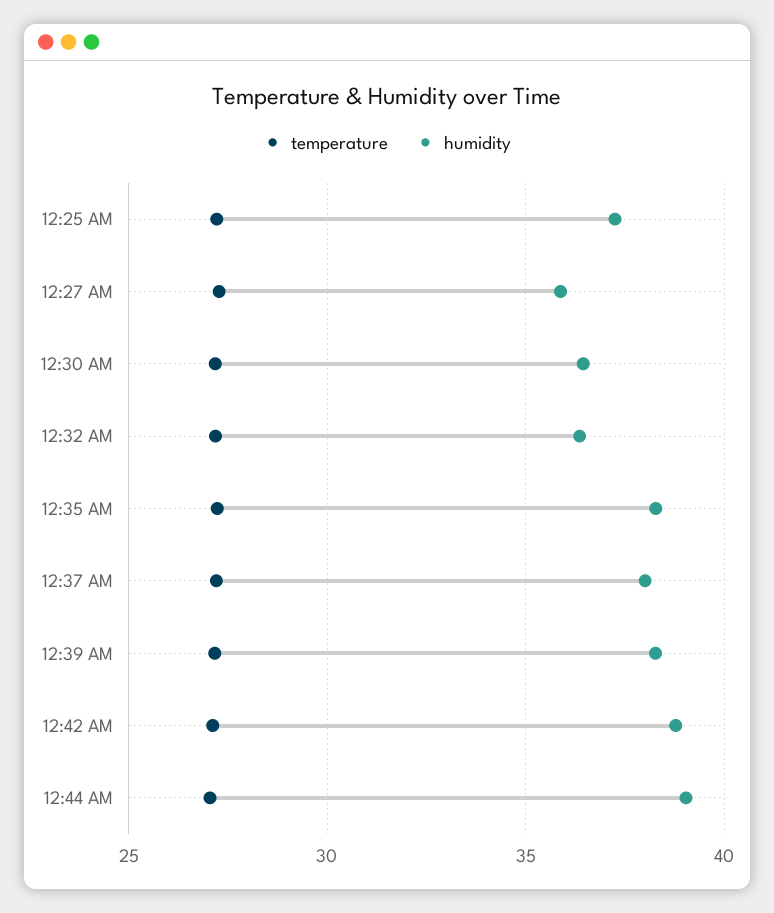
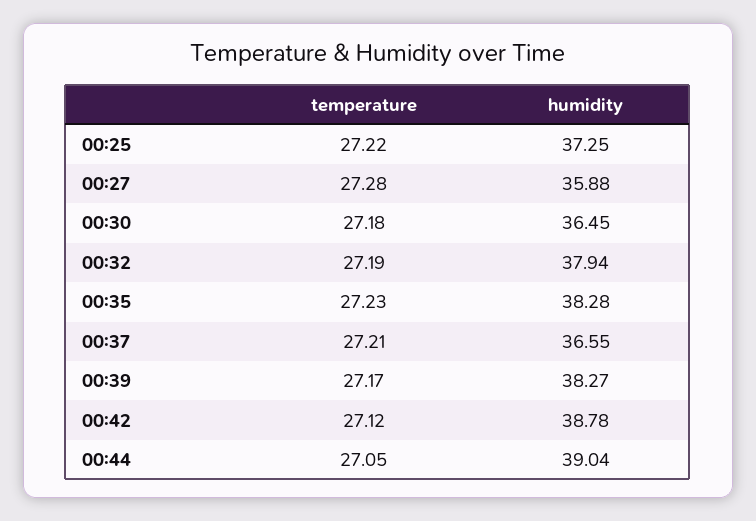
  {
    "temperature": {
      "12:25 AM": 27.22,
      "12:27 AM": 27.28,
      "12:30 AM": 27.18,
      "12:32 AM": 27.19,
      "12:35 AM": 27.23,
      "12:37 AM": 27.21,
      "12:39 AM": 27.17,
      "12:42 AM": 27.12,
      "12:44 AM": 27.05
    },
    "humidity": {
      "12:25 AM": 37.25,
      "12:27 AM": 35.88,
      "12:30 AM": 36.45,
-     "12:32 AM": 36.5,
+     "12:32 AM": 37.94,
      "12:35 AM": 38.28,
-     "12:37 AM": 38,
+     "12:37 AM": 36.55,
      "12:39 AM": 38.27,
      "12:42 AM": 38.78,
      "12:44 AM": 39.04
    }
  }

